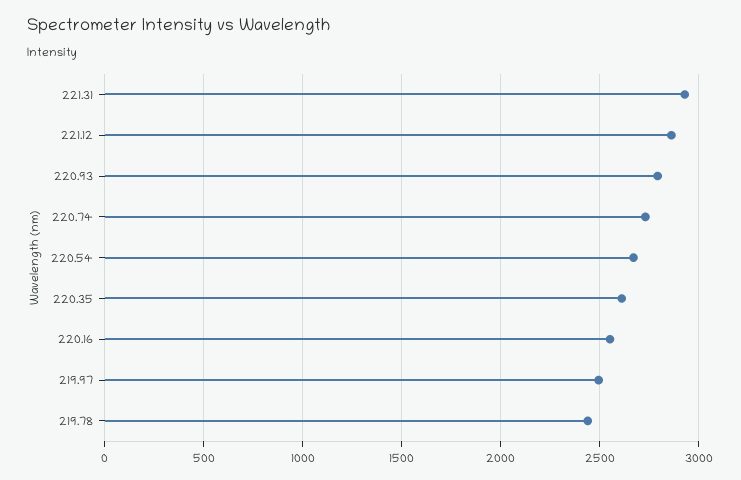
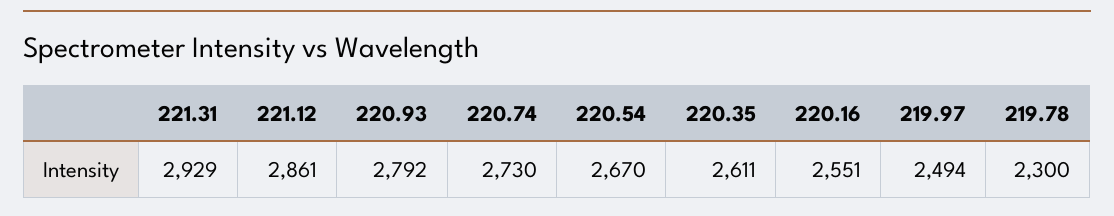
  {
    "221.31": 2929,
    "221.12": 2861,
    "220.93": 2792,
    "220.74": 2730,
    "220.54": 2670,
    "220.35": 2611,
    "220.16": 2551,
    "219.97": 2494,
-   "219.78": 2450
+   "219.78": 2300
  }

